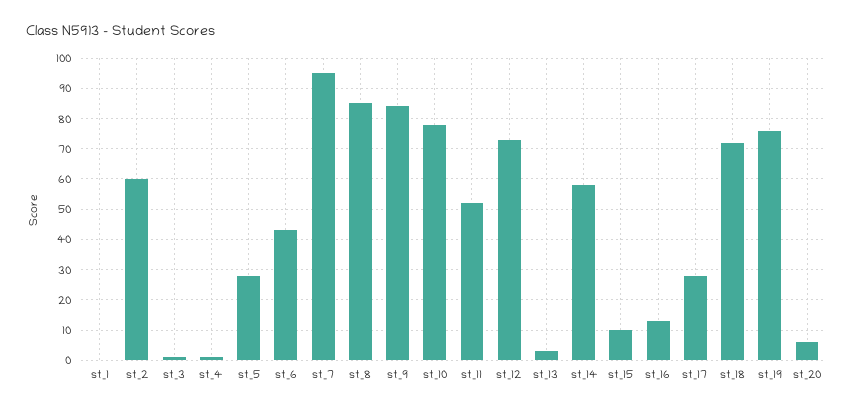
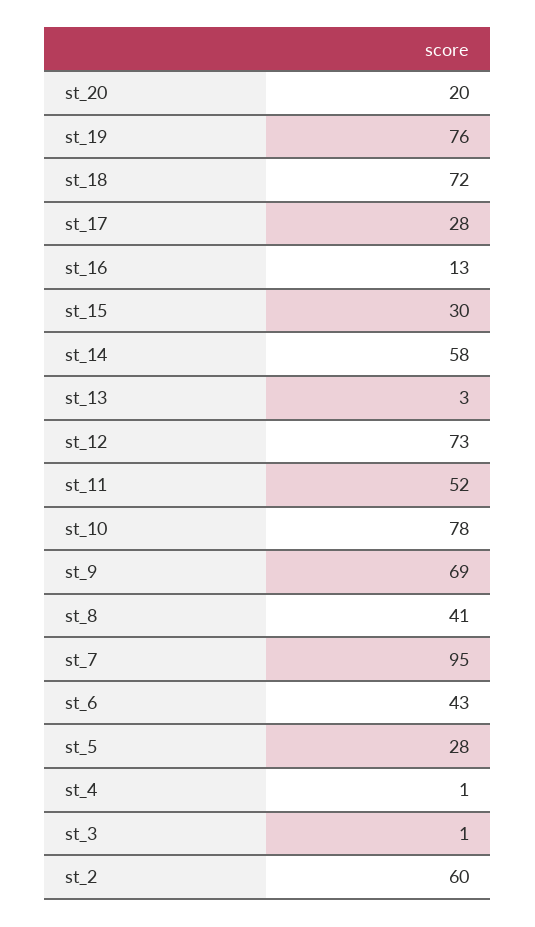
  {
-   "st_1": 0,
    "st_2": 60,
    "st_3": 1,
    "st_4": 1,
    "st_5": 28,
    "st_6": 43,
    "st_7": 95,
-   "st_8": 85,
+   "st_8": 41,
-   "st_9": 85,
+   "st_9": 69,
    "st_10": 78,
    "st_11": 52,
    "st_12": 73,
    "st_13": 3,
    "st_14": 58,
-   "st_15": 10,
+   "st_15": 30,
    "st_16": 13,
    "st_17": 28,
    "st_18": 72,
    "st_19": 76,
-   "st_20": 5
+   "st_20": 20
  }

